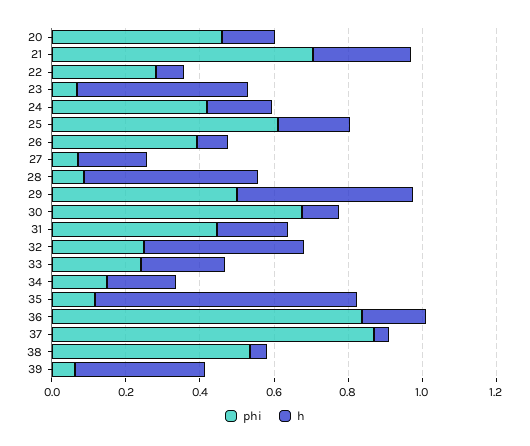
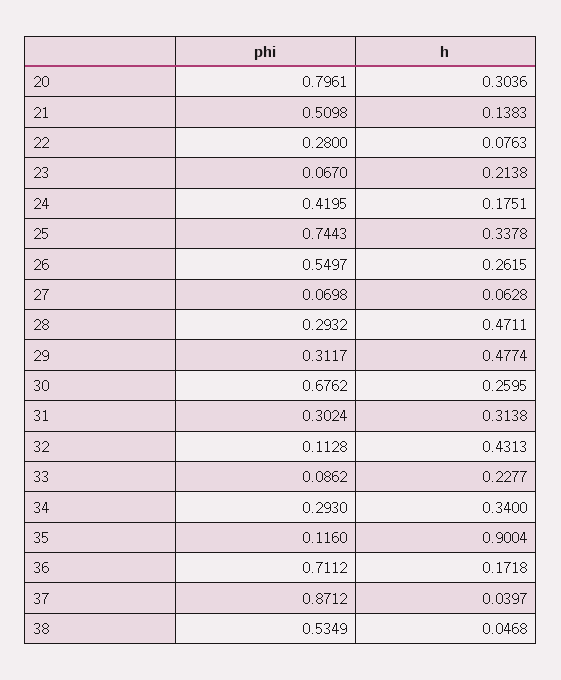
  {
    "phi": {
-     "20": 0.45,
+     "20": 0.7961,
-     "21": 0.7,
+     "21": 0.5098,
      "22": 0.28,
      "23": 0.067,
      "24": 0.4195,
-     "25": 0.6,
+     "25": 0.7443,
-     "26": 0.4,
+     "26": 0.5497,
      "27": 0.0698,
-     "28": 0.1,
+     "28": 0.2932,
-     "29": 0.5,
+     "29": 0.3117,
      "30": 0.6762,
-     "31": 0.45,
+     "31": 0.3024,
-     "32": 0.25,
+     "32": 0.1128,
-     "33": 0.25,
+     "33": 0.0862,
-     "34": 0.15,
+     "34": 0.293,
      "35": 0.116,
-     "36": 0.85,
+     "36": 0.7112,
      "37": 0.8712,
-     "38": 0.5349,
+     "38": 0.5349
-     "39": 0.05
    },
    "h": {
-     "20": 0.15,
+     "20": 0.3036,
-     "21": 0.25,
+     "21": 0.1383,
      "22": 0.0763,
-     "23": 0.45,
+     "23": 0.2138,
      "24": 0.1751,
-     "25": 0.2,
+     "25": 0.3378,
-     "26": 0.1,
+     "26": 0.2615,
-     "27": 0.2,
+     "27": 0.0628,
      "28": 0.4711,
      "29": 0.4774,
-     "30": 0.1,
+     "30": 0.2595,
-     "31": 0.2,
+     "31": 0.3138,
      "32": 0.4313,
      "33": 0.2277,
-     "34": 0.2,
+     "34": 0.34,
-     "35": 0.7,
+     "35": 0.9004,
      "36": 0.1718,
      "37": 0.0397,
-     "38": 0.0468,
+     "38": 0.0468
-     "39": 0.35
    }
  }

